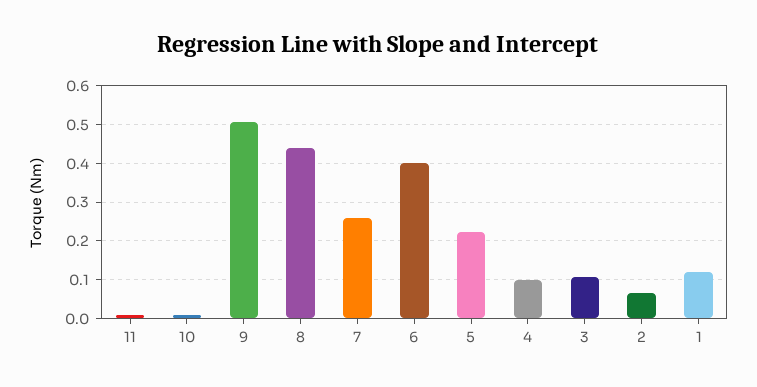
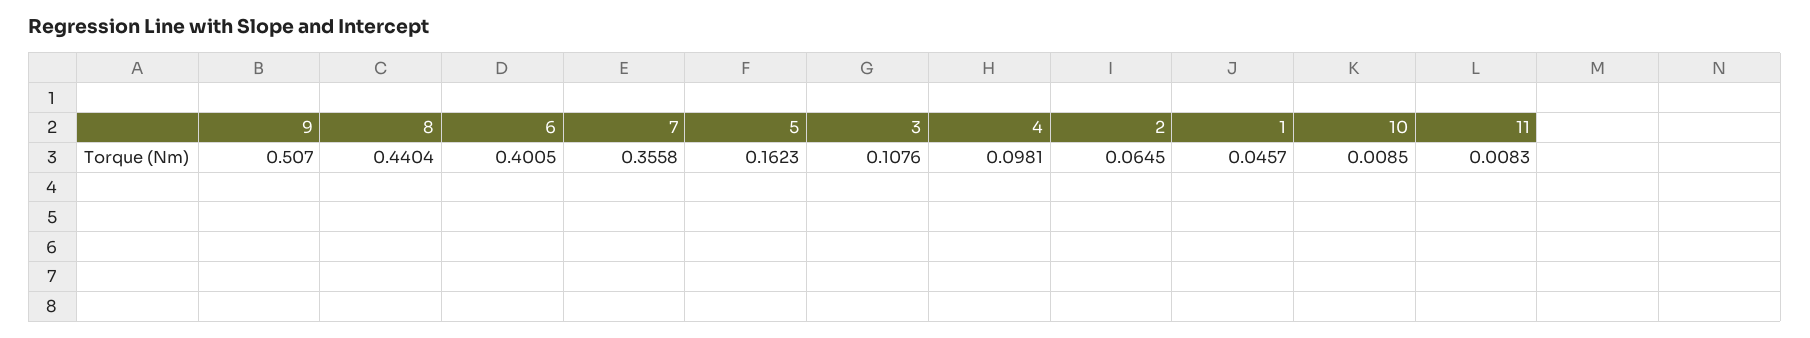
  {
    "11": 0.0083,
    "10": 0.0085,
    "9": 0.507,
    "8": 0.4404,
-   "7": 0.26,
+   "7": 0.3558,
    "6": 0.4005,
-   "5": 0.22,
+   "5": 0.1623,
    "4": 0.0981,
    "3": 0.1076,
    "2": 0.0645,
-   "1": 0.12
+   "1": 0.0457
  }

